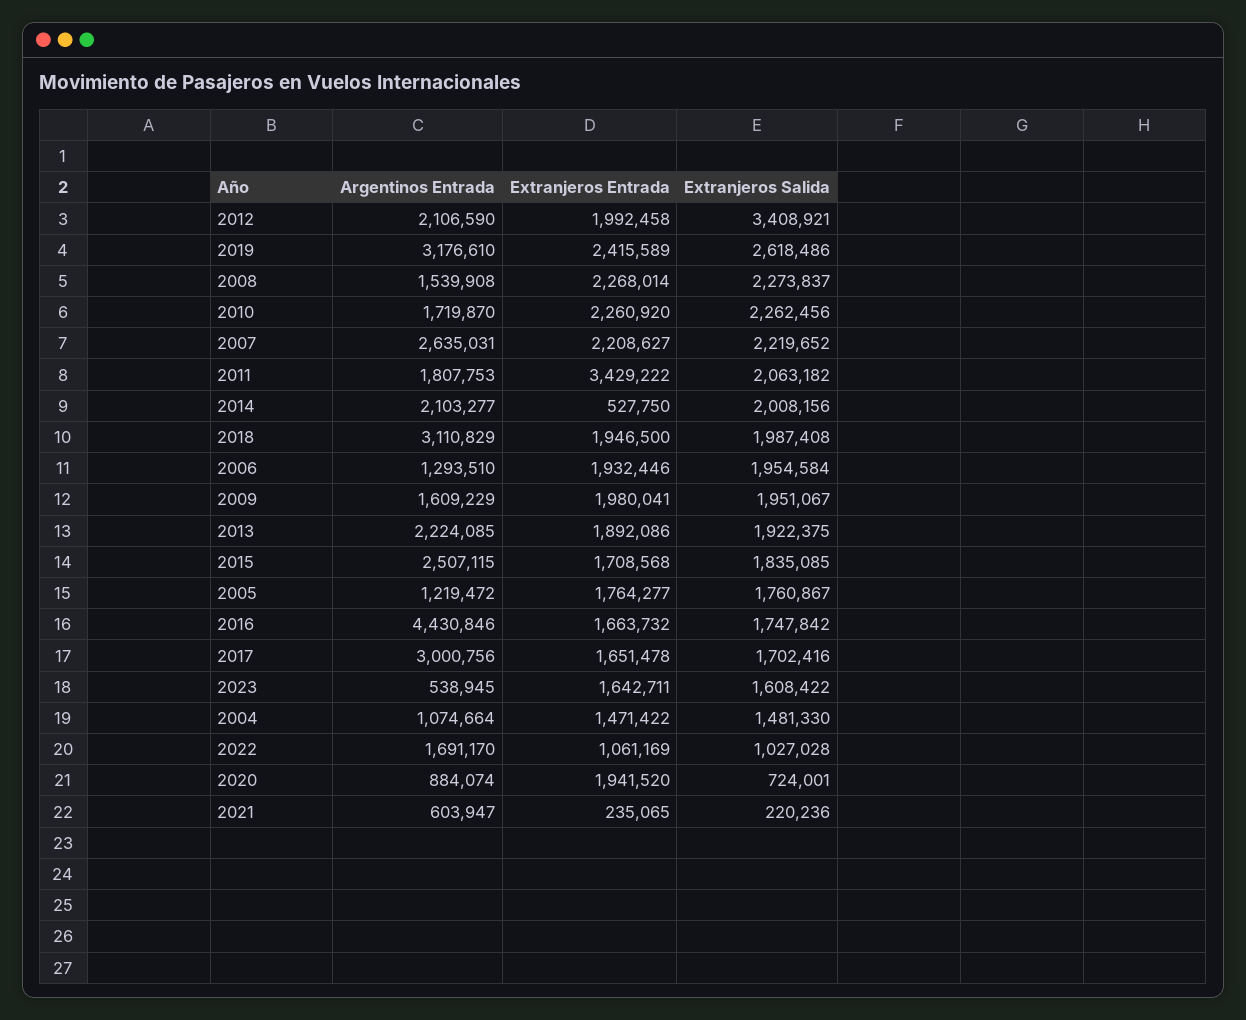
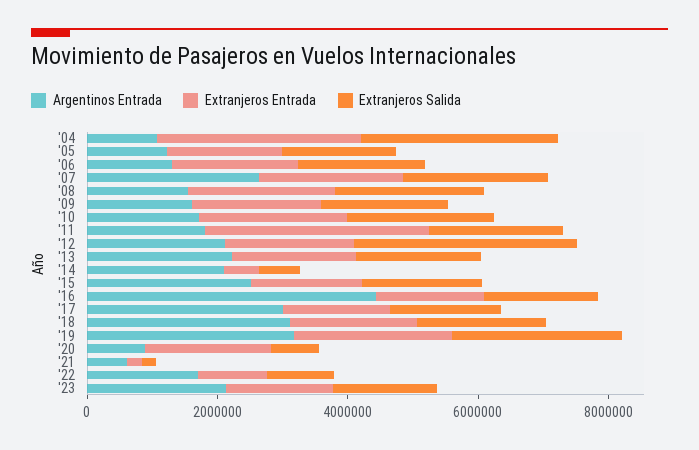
  {
    "Argentinos Entrada": {
      "2012": 2106590,
      "2019": 3176610,
      "2008": 1539908,
      "2010": 1719870,
      "2007": 2635031,
      "2011": 1807753,
      "2014": 2103277,
      "2018": 3110829,
      "2006": 1293510,
      "2009": 1609229,
      "2013": 2224085,
      "2015": 2507115,
      "2005": 1219472,
      "2016": 4430846,
      "2017": 3000756,
-     "2023": 538945,
+     "2023": 2000000,
      "2004": 1074664,
      "2022": 1691170,
      "2020": 884074,
      "2021": 603947
    },
    "Extranjeros Entrada": {
      "2012": 1992458,
      "2019": 2415589,
      "2008": 2268014,
      "2010": 2260920,
      "2007": 2208627,
      "2011": 3429222,
      "2014": 527750,
      "2018": 1946500,
      "2006": 1932446,
      "2009": 1980041,
      "2013": 1892086,
      "2015": 1708568,
      "2005": 1764277,
      "2016": 1663732,
      "2017": 1651478,
      "2023": 1642711,
-     "2004": 1471422,
+     "2004": 3000000,
      "2022": 1061169,
      "2020": 1941520,
      "2021": 235065
    },
    "Extranjeros Salida": {
      "2012": 3408921,
      "2019": 2618486,
      "2008": 2273837,
      "2010": 2262456,
      "2007": 2219652,
      "2011": 2063182,
-     "2014": 2008156,
+     "2014": 500000,
      "2018": 1987408,
      "2006": 1954584,
      "2009": 1951067,
      "2013": 1922375,
      "2015": 1835085,
      "2005": 1760867,
      "2016": 1747842,
      "2017": 1702416,
      "2023": 1608422,
-     "2004": 1481330,
+     "2004": 3000000,
      "2022": 1027028,
      "2020": 724001,
      "2021": 220236
    }
  }

